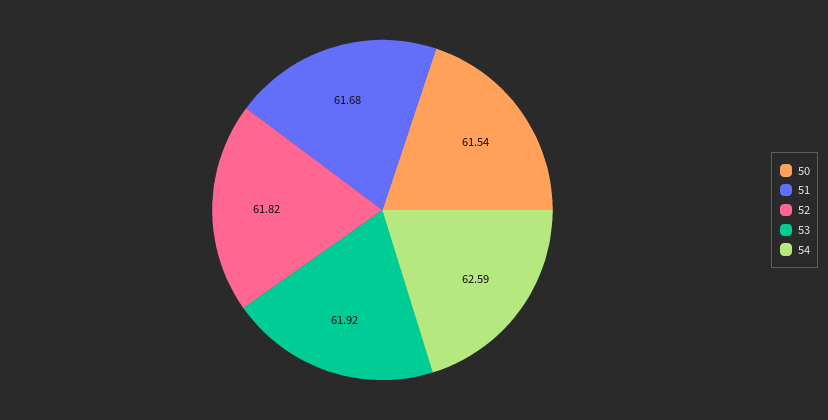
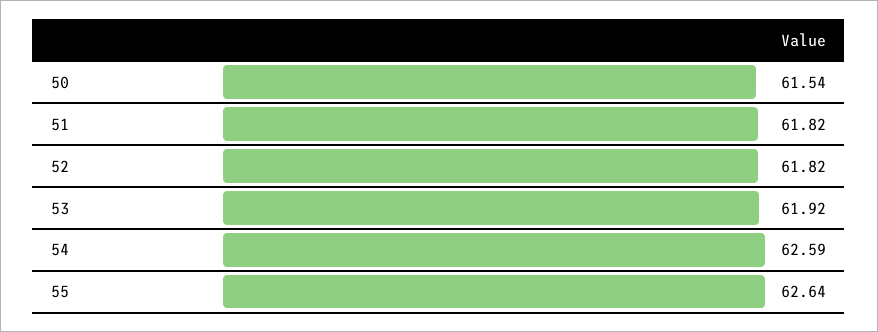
  {
    "50": 61.54,
-   "51": 61.68,
+   "51": 61.82,
    "52": 61.82,
    "53": 61.92,
-   "54": 62.59
+   "54": 62.59,
+   "55": 62.64
  }

